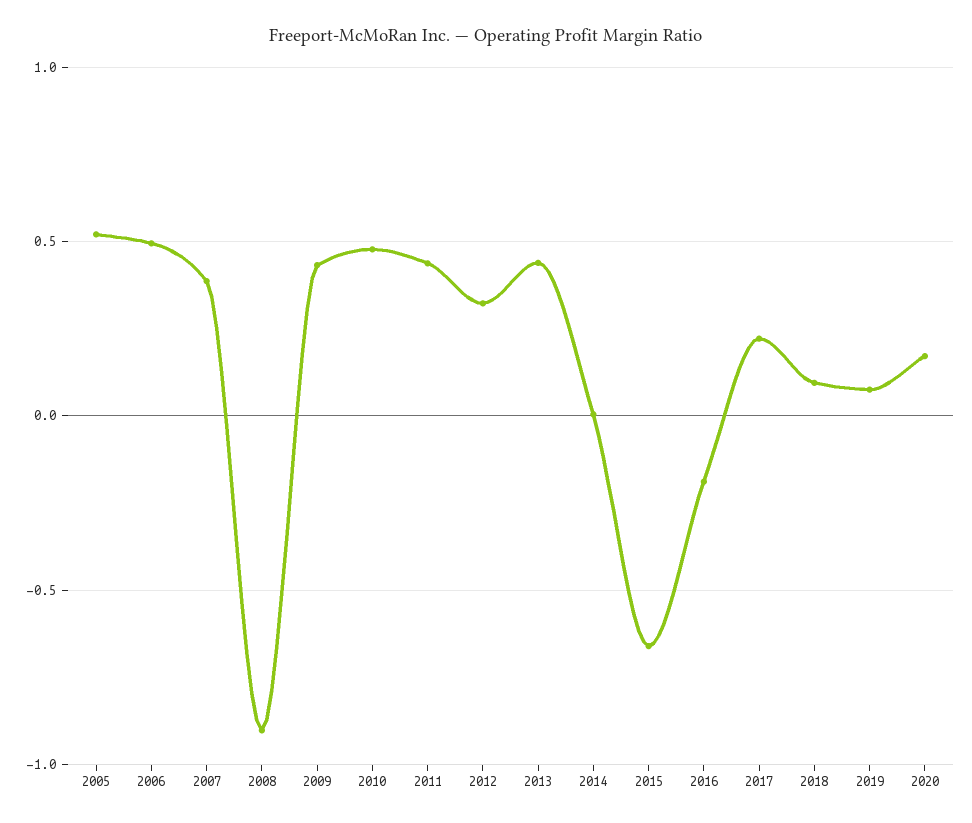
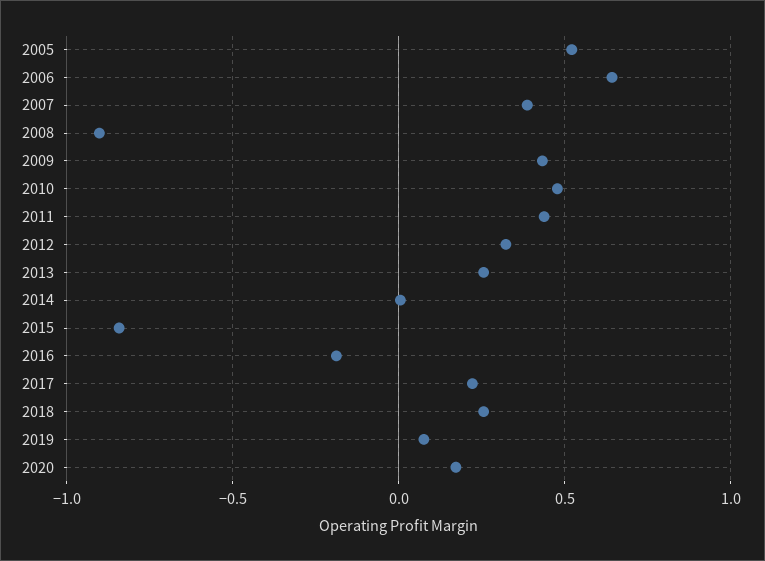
  {
    "2005": 0.5,
-   "2006": 0.5,
+   "2006": 0.65,
    "2007": 0.4,
    "2008": -0.9,
    "2009": 0.45,
    "2010": 0.5,
    "2011": 0.45,
    "2012": 0.3,
-   "2013": 0.45,
+   "2013": 0.25,
    "2014": 0,
-   "2015": -0.65,
+   "2015": -0.85,
    "2016": -0.2,
    "2017": 0.2,
-   "2018": 0.1,
+   "2018": 0.25,
    "2019": 0.1,
    "2020": 0.15
  }

